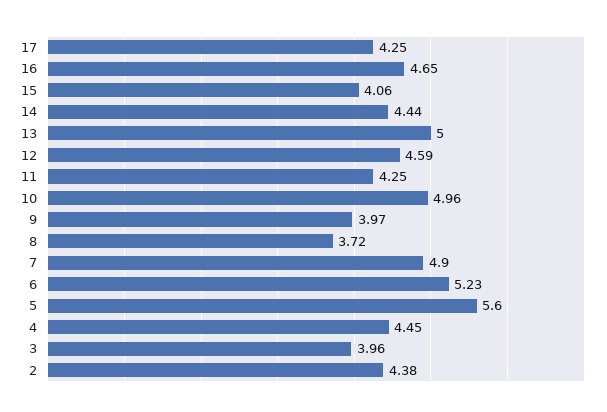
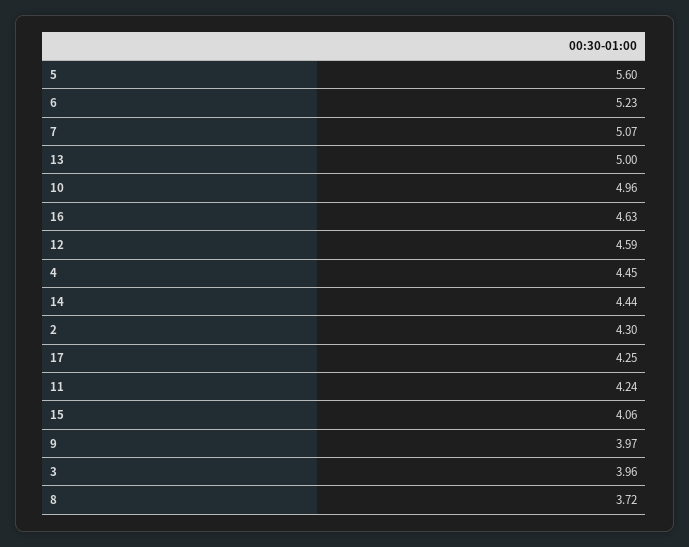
  {
    "17": 4.25,
-   "16": 4.65,
+   "16": 4.63,
    "15": 4.06,
    "14": 4.44,
    "13": 5,
    "12": 4.59,
-   "11": 4.25,
+   "11": 4.24,
    "10": 4.96,
    "9": 3.97,
    "8": 3.72,
-   "7": 4.9,
+   "7": 5.07,
    "6": 5.23,
    "5": 5.6,
    "4": 4.45,
    "3": 3.96,
-   "2": 4.38
+   "2": 4.3
  }

